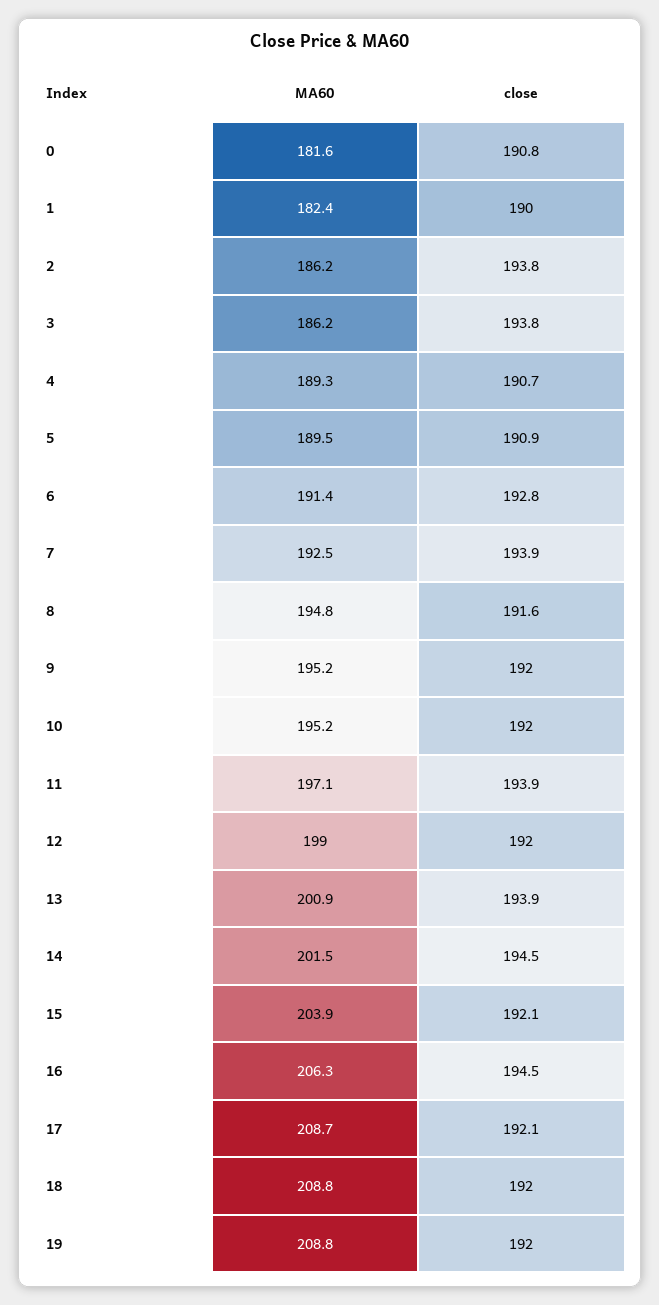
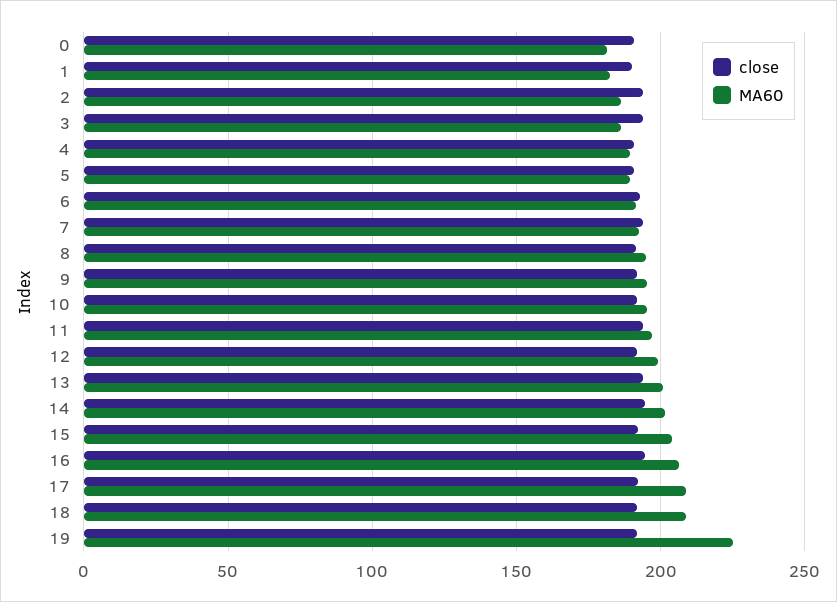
  {
    "MA60": {
      "0": 181.6,
      "1": 182.4,
      "2": 186.2,
      "3": 186.2,
      "4": 189.3,
      "5": 189.5,
      "6": 191.4,
      "7": 192.5,
      "8": 194.8,
      "9": 195.2,
      "10": 195.2,
      "11": 197.1,
      "12": 199,
      "13": 200.9,
      "14": 201.5,
      "15": 203.9,
      "16": 206.3,
      "17": 208.7,
      "18": 208.8,
-     "19": 208.8
+     "19": 225
    },
    "close": {
      "0": 190.8,
      "1": 190,
      "2": 193.8,
      "3": 193.8,
      "4": 190.7,
      "5": 190.9,
      "6": 192.8,
      "7": 193.9,
      "8": 191.6,
      "9": 192,
      "10": 192,
      "11": 193.9,
      "12": 192,
      "13": 193.9,
      "14": 194.5,
      "15": 192.1,
      "16": 194.5,
      "17": 192.1,
      "18": 192,
      "19": 192
    }
  }

